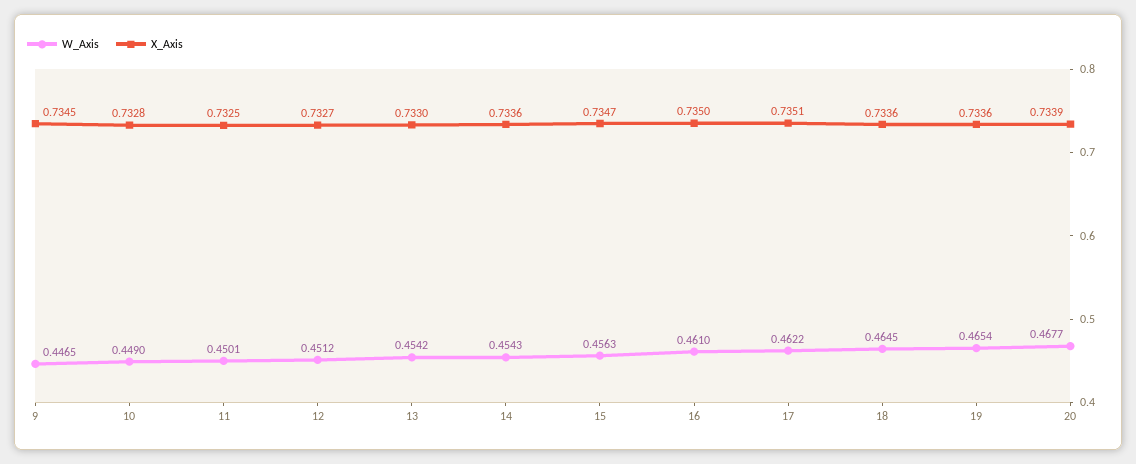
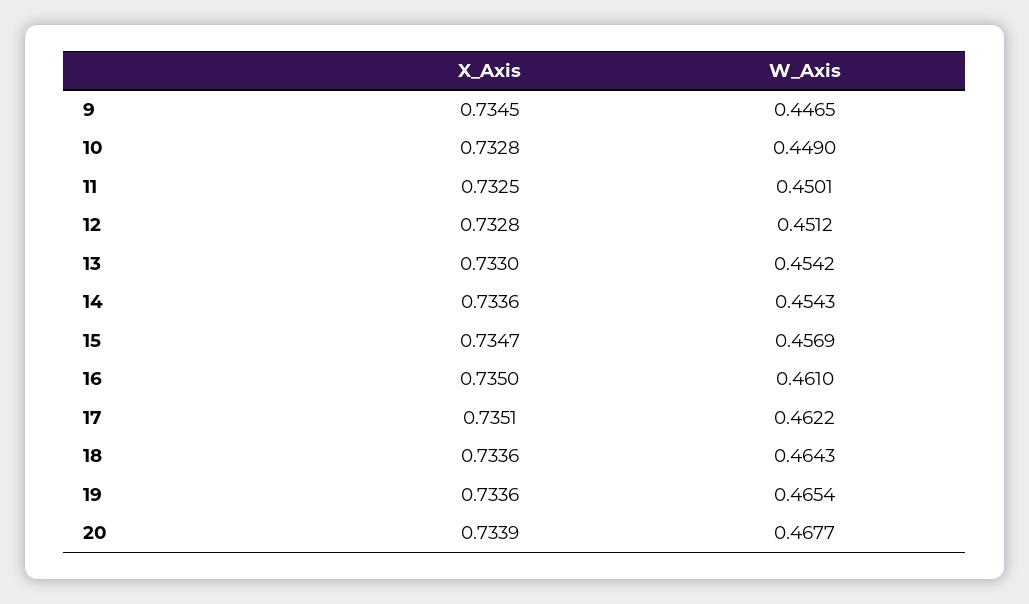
  {
    "W_Axis": {
      "9": 0.4465,
      "10": 0.449,
      "11": 0.4501,
      "12": 0.4512,
      "13": 0.4542,
      "14": 0.4543,
-     "15": 0.4563,
+     "15": 0.4569,
      "16": 0.461,
      "17": 0.4622,
-     "18": 0.4645,
+     "18": 0.4643,
      "19": 0.4654,
      "20": 0.4677
    },
    "X_Axis": {
      "9": 0.7345,
      "10": 0.7328,
      "11": 0.7325,
-     "12": 0.7327,
+     "12": 0.7328,
      "13": 0.733,
      "14": 0.7336,
      "15": 0.7347,
      "16": 0.735,
      "17": 0.7351,
      "18": 0.7336,
      "19": 0.7336,
      "20": 0.7339
    }
  }

